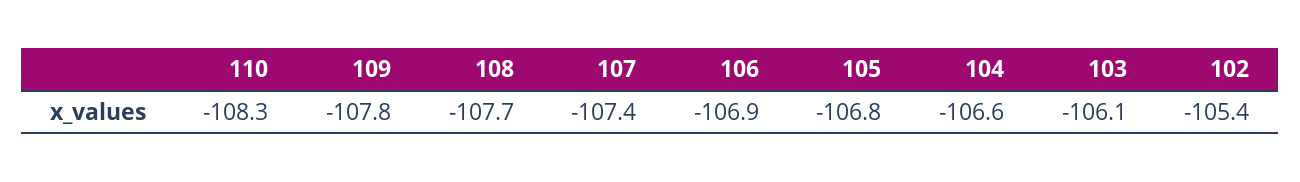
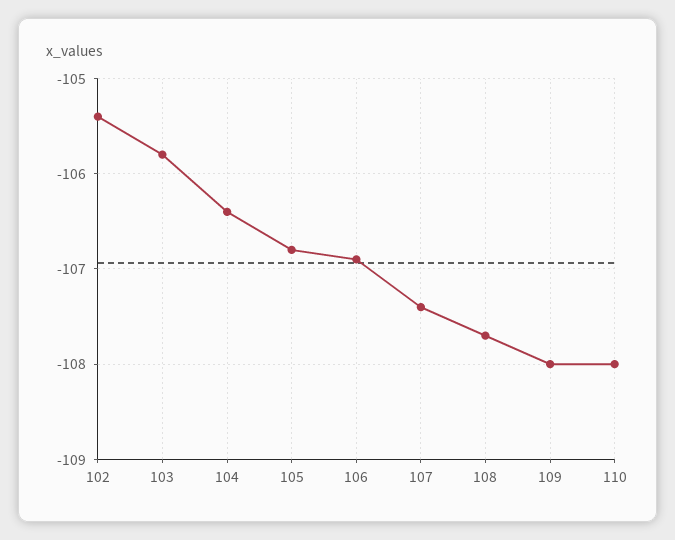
  {
-   "110": -108.3,
+   "110": -108,
-   "109": -107.8,
+   "109": -108,
    "108": -107.7,
    "107": -107.4,
    "106": -106.9,
    "105": -106.8,
-   "104": -106.6,
+   "104": -106.4,
-   "103": -106.1,
+   "103": -105.8,
    "102": -105.4
  }

